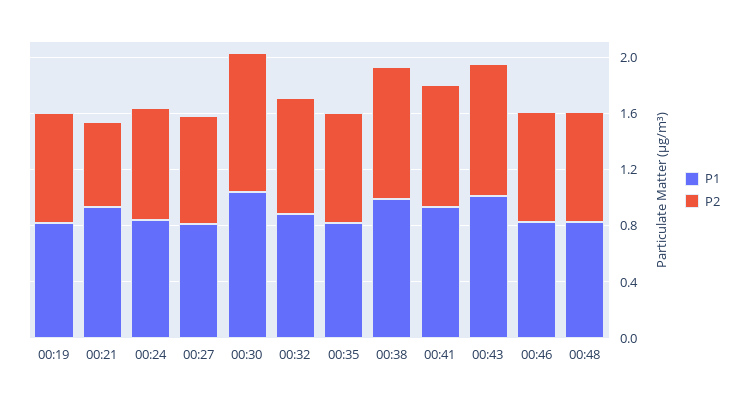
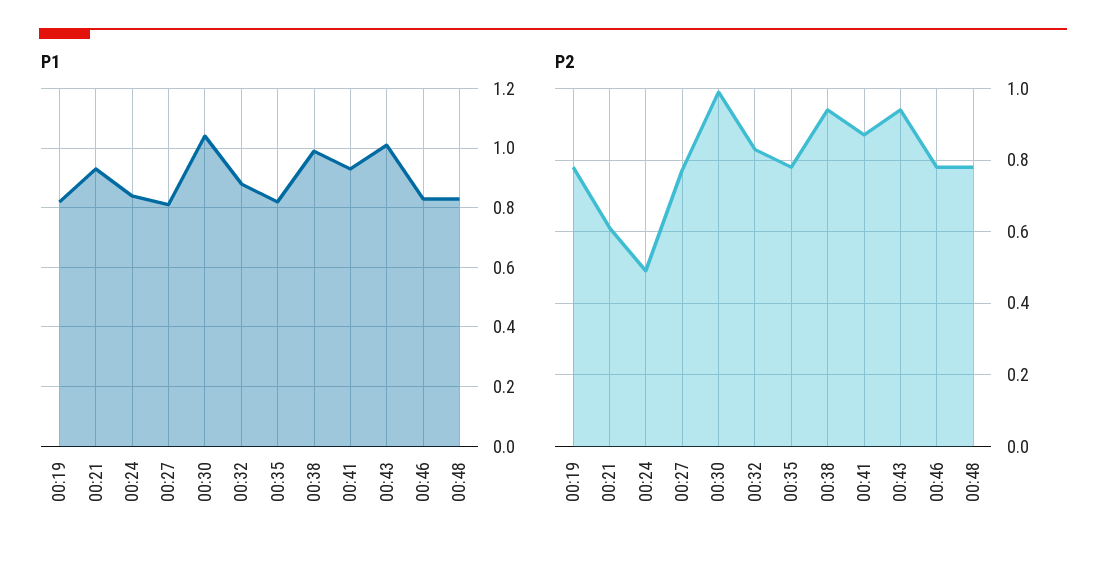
  {
    "P1": {
      "00:19": 0.8,
      "00:21": 0.95,
      "00:24": 0.85,
      "00:27": 0.8,
      "00:30": 1.05,
      "00:32": 0.9,
      "00:35": 0.8,
      "00:38": 1,
      "00:41": 0.95,
      "00:43": 1,
      "00:46": 0.85,
      "00:48": 0.85
    },
    "P2": {
      "00:19": 0.8,
      "00:21": 0.6,
-     "00:24": 0.8,
+     "00:24": 0.5,
      "00:27": 0.75,
      "00:30": 1,
      "00:32": 0.85,
      "00:35": 0.8,
      "00:38": 0.95,
      "00:41": 0.85,
      "00:43": 0.95,
      "00:46": 0.8,
      "00:48": 0.8
    }
  }

